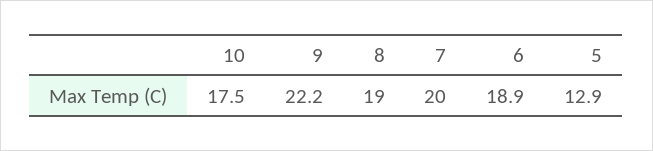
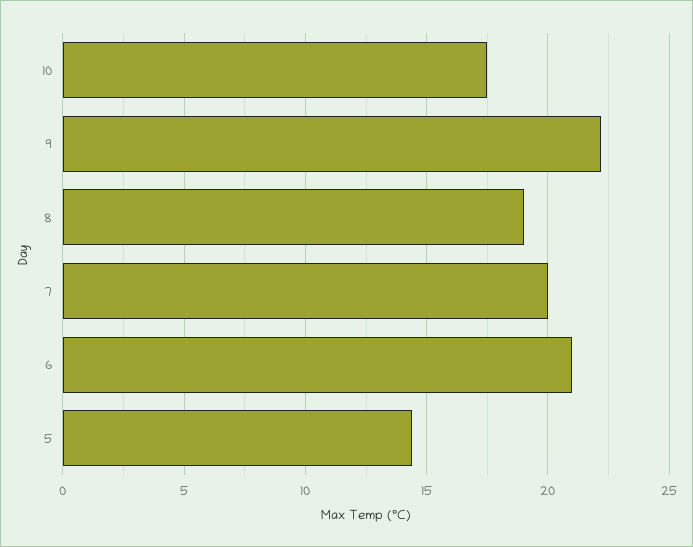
  {
    "10": 17.5,
    "9": 22.2,
    "8": 19,
    "7": 20,
-   "6": 18.9,
+   "6": 21,
-   "5": 12.9
+   "5": 14.5
  }

